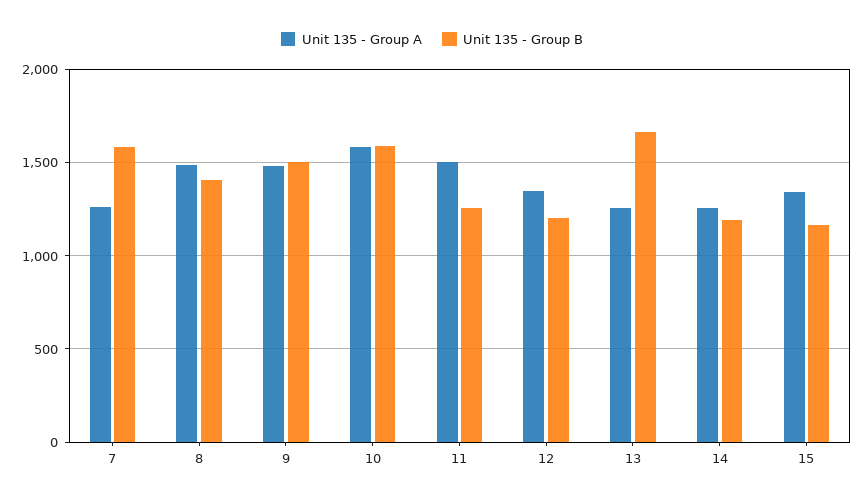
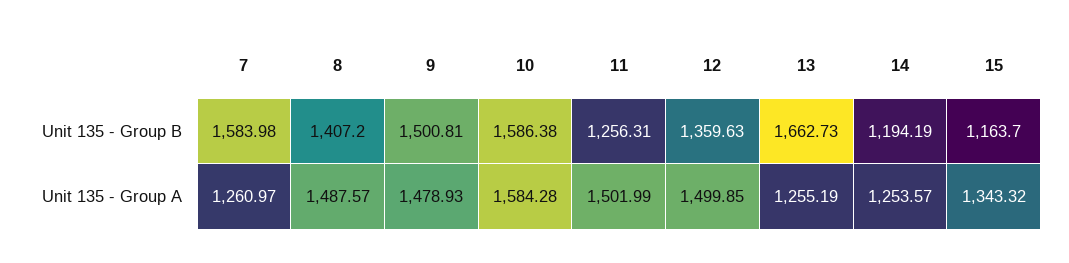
  {
    "Unit 135 - Group A": {
      "7": 1260.97,
      "8": 1487.57,
      "9": 1478.93,
      "10": 1584.28,
      "11": 1501.99,
-     "12": 1350,
+     "12": 1499.85,
      "13": 1255.19,
      "14": 1253.57,
      "15": 1343.32
    },
    "Unit 135 - Group B": {
      "7": 1583.98,
      "8": 1407.2,
      "9": 1500.81,
      "10": 1586.38,
      "11": 1256.31,
-     "12": 1200,
+     "12": 1359.63,
      "13": 1662.73,
      "14": 1194.19,
      "15": 1163.7
    }
  }

